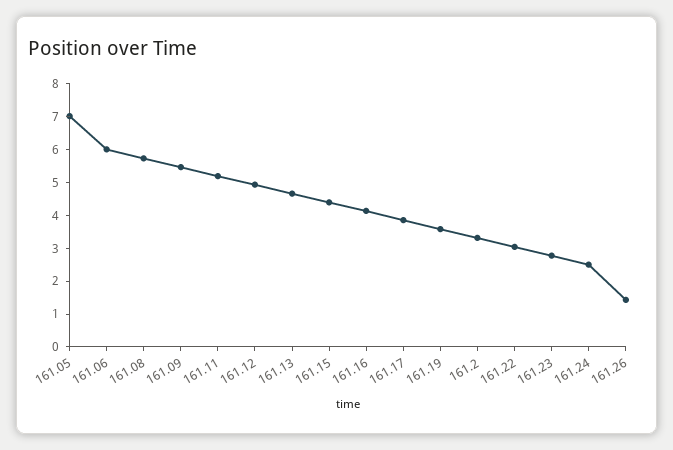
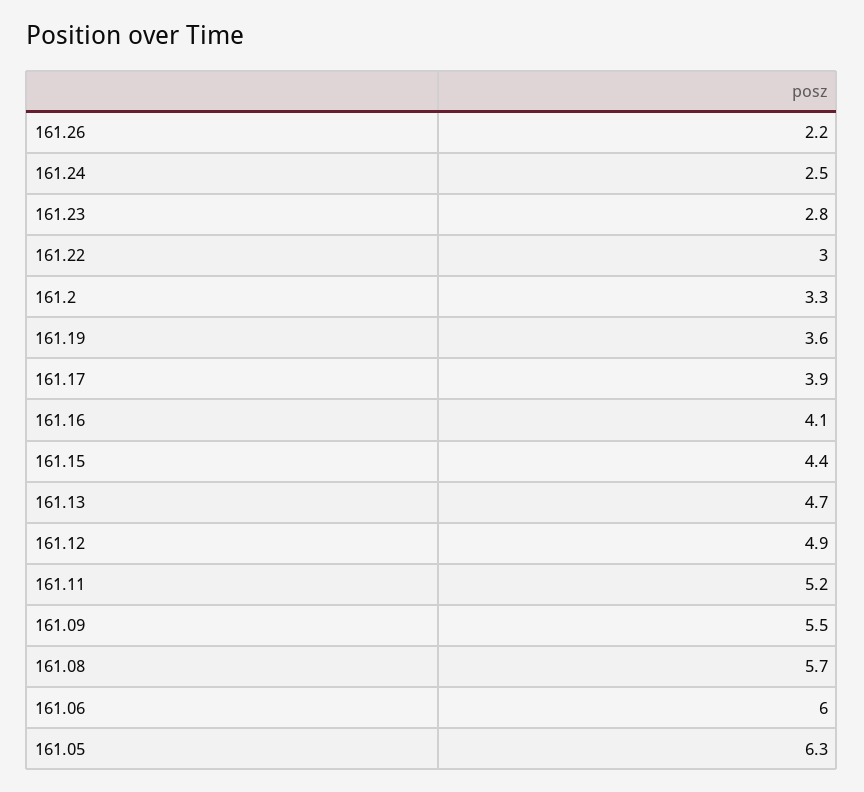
  {
-   "161.05": 7,
+   "161.05": 6.3,
    "161.06": 6,
    "161.08": 5.7,
    "161.09": 5.5,
    "161.11": 5.2,
    "161.12": 4.9,
    "161.13": 4.7,
    "161.15": 4.4,
    "161.16": 4.1,
    "161.17": 3.9,
    "161.19": 3.6,
    "161.2": 3.3,
    "161.22": 3,
    "161.23": 2.8,
    "161.24": 2.5,
-   "161.26": 1.5
+   "161.26": 2.2
  }

